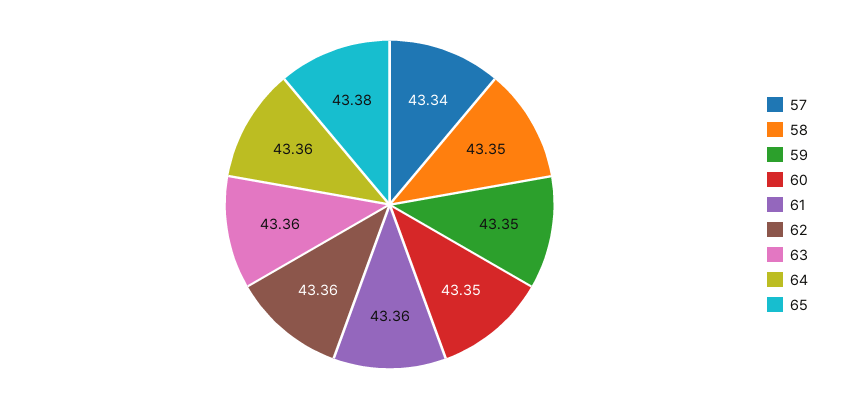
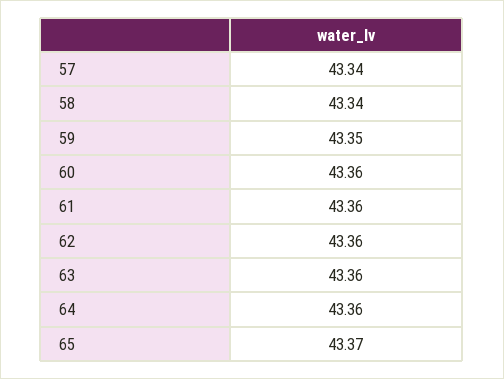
  {
    "57": 43.34,
-   "58": 43.35,
+   "58": 43.34,
    "59": 43.35,
-   "60": 43.35,
+   "60": 43.36,
    "61": 43.36,
    "62": 43.36,
    "63": 43.36,
    "64": 43.36,
-   "65": 43.38
+   "65": 43.37
  }

